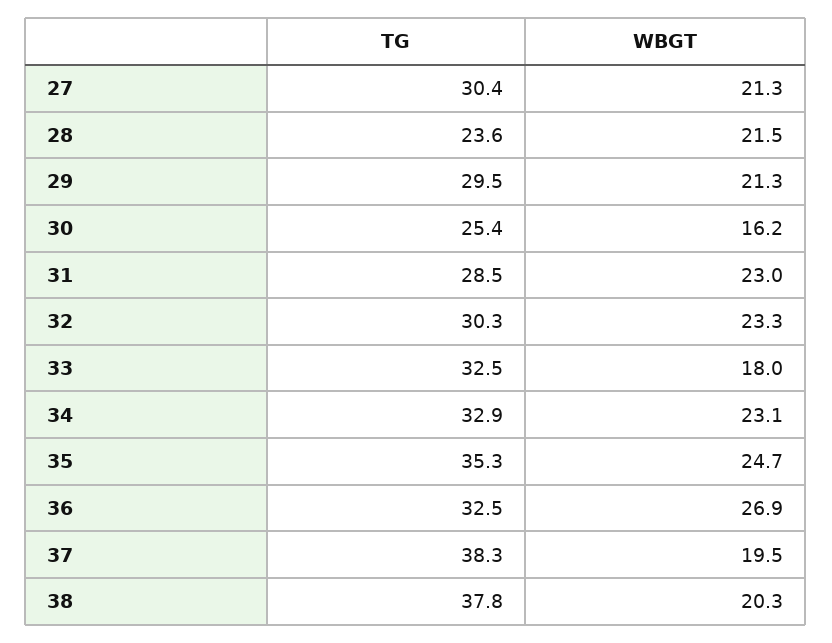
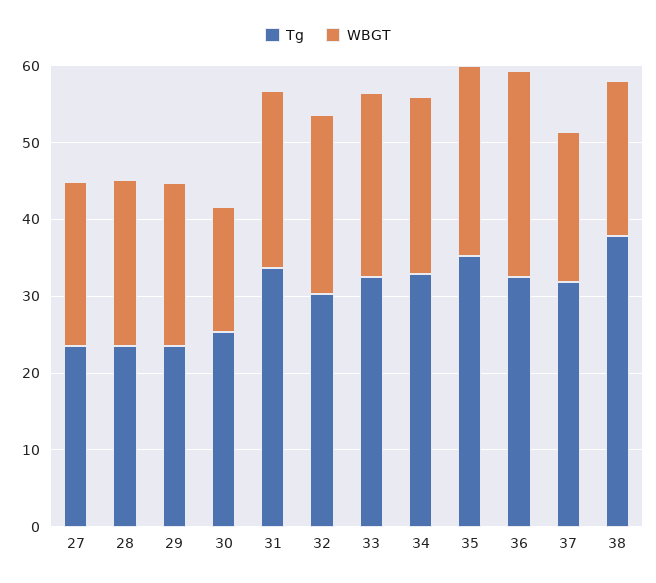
  {
    "TG": {
-     "27": 30.4,
+     "27": 24,
      "28": 23.6,
-     "29": 29.5,
+     "29": 24,
      "30": 25.4,
-     "31": 28.5,
+     "31": 34,
      "32": 30.3,
      "33": 32.5,
      "34": 32.9,
      "35": 35.3,
      "36": 32.5,
-     "37": 38.3,
+     "37": 32,
      "38": 37.8
    },
    "WBGT": {
      "27": 21.3,
      "28": 21.5,
      "29": 21.3,
      "30": 16.2,
      "31": 23,
      "32": 23.3,
-     "33": 18,
+     "33": 24,
      "34": 23.1,
      "35": 24.7,
      "36": 26.9,
      "37": 19.5,
      "38": 20.3
    }
  }

